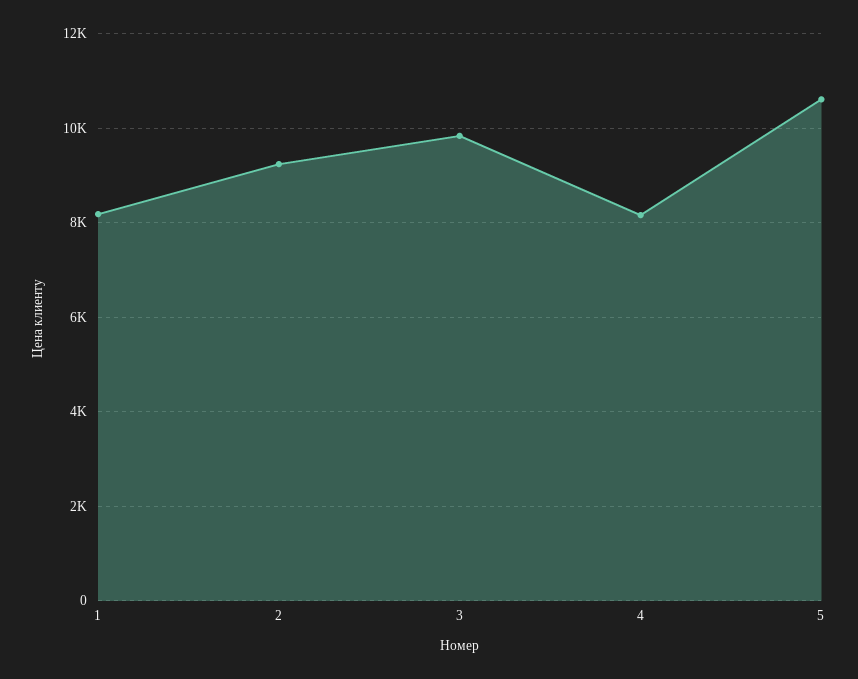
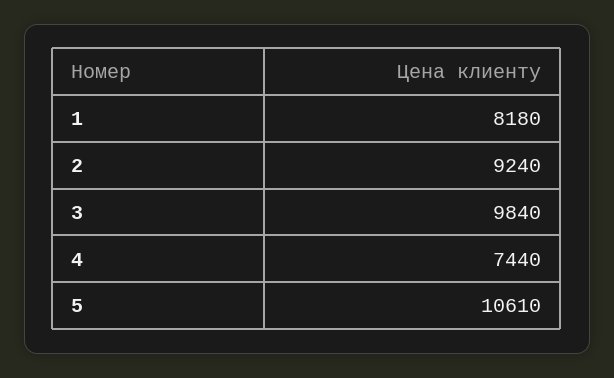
  {
    "1": 8180,
    "2": 9240,
    "3": 9840,
-   "4": 8200,
+   "4": 7440,
    "5": 10610
  }

